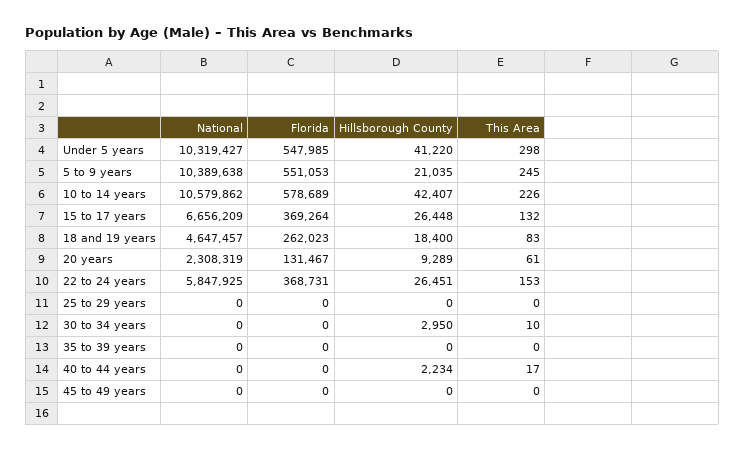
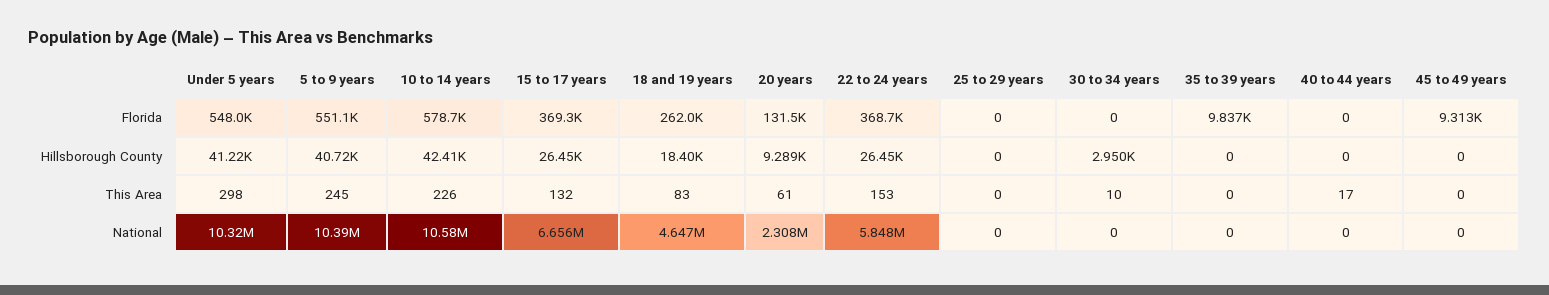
  {
    "National": {
      "Under 5 years": 10319427,
      "5 to 9 years": 10389638,
      "10 to 14 years": 10579862,
      "15 to 17 years": 6656209,
      "18 and 19 years": 4647457,
      "20 years": 2308319,
      "22 to 24 years": 5847925,
      "25 to 29 years": 0,
      "30 to 34 years": 0,
      "35 to 39 years": 0,
      "40 to 44 years": 0,
      "45 to 49 years": 0
    },
    "Florida": {
      "Under 5 years": 547985,
      "5 to 9 years": 551053,
      "10 to 14 years": 578689,
      "15 to 17 years": 369264,
      "18 and 19 years": 262023,
      "20 years": 131467,
      "22 to 24 years": 368731,
      "25 to 29 years": 0,
      "30 to 34 years": 0,
-     "35 to 39 years": 0,
+     "35 to 39 years": 9837,
      "40 to 44 years": 0,
-     "45 to 49 years": 0
+     "45 to 49 years": 9313
    },
    "Hillsborough County": {
      "Under 5 years": 41220,
-     "5 to 9 years": 21035,
+     "5 to 9 years": 40720,
      "10 to 14 years": 42407,
      "15 to 17 years": 26448,
      "18 and 19 years": 18400,
      "20 years": 9289,
      "22 to 24 years": 26451,
      "25 to 29 years": 0,
      "30 to 34 years": 2950,
      "35 to 39 years": 0,
-     "40 to 44 years": 2234,
+     "40 to 44 years": 0,
      "45 to 49 years": 0
    },
    "This Area": {
      "Under 5 years": 298,
      "5 to 9 years": 245,
      "10 to 14 years": 226,
      "15 to 17 years": 132,
      "18 and 19 years": 83,
      "20 years": 61,
      "22 to 24 years": 153,
      "25 to 29 years": 0,
      "30 to 34 years": 10,
      "35 to 39 years": 0,
      "40 to 44 years": 17,
      "45 to 49 years": 0
    }
  }

